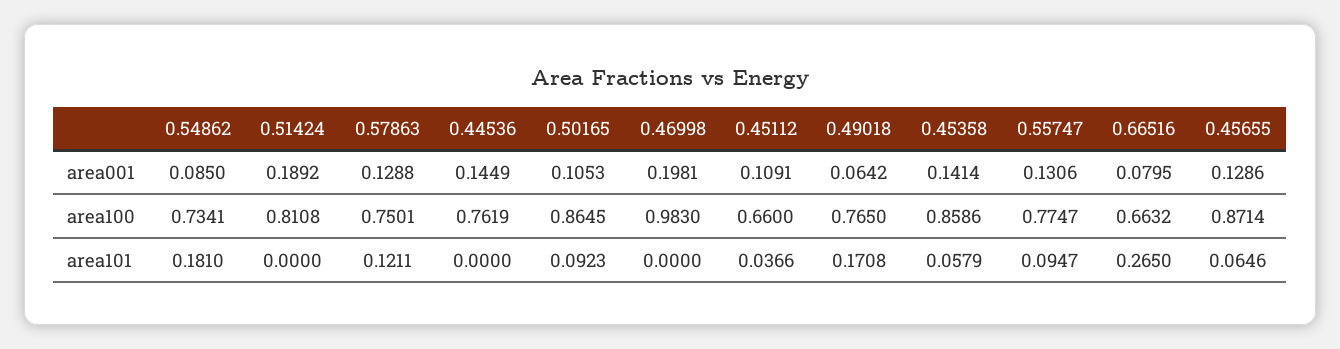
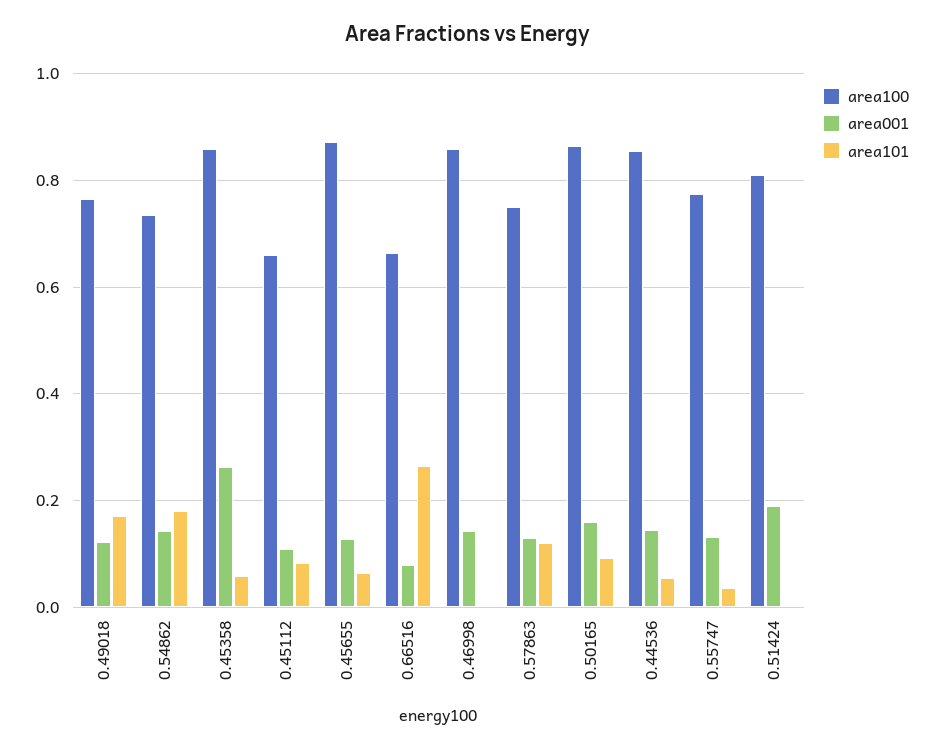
  {
    "area001": {
-     "0.54862": 0.085,
+     "0.54862": 0.14,
      "0.51424": 0.1892,
      "0.57863": 0.1288,
      "0.44536": 0.1449,
-     "0.50165": 0.1053,
+     "0.50165": 0.16,
-     "0.46998": 0.1981,
+     "0.46998": 0.14,
      "0.45112": 0.1091,
-     "0.49018": 0.0642,
+     "0.49018": 0.12,
-     "0.45358": 0.1414,
+     "0.45358": 0.26,
      "0.55747": 0.1306,
      "0.66516": 0.0795,
      "0.45655": 0.1286
    },
    "area100": {
      "0.54862": 0.7341,
      "0.51424": 0.8108,
      "0.57863": 0.7501,
-     "0.44536": 0.7619,
+     "0.44536": 0.86,
      "0.50165": 0.8645,
-     "0.46998": 0.983,
+     "0.46998": 0.86,
      "0.45112": 0.66,
      "0.49018": 0.765,
      "0.45358": 0.8586,
      "0.55747": 0.7747,
      "0.66516": 0.6632,
      "0.45655": 0.8714
    },
    "area101": {
      "0.54862": 0.181,
      "0.51424": 0,
      "0.57863": 0.1211,
-     "0.44536": 0,
+     "0.44536": 0.06,
      "0.50165": 0.0923,
      "0.46998": 0,
-     "0.45112": 0.0366,
+     "0.45112": 0.08,
      "0.49018": 0.1708,
      "0.45358": 0.0579,
-     "0.55747": 0.0947,
+     "0.55747": 0.04,
      "0.66516": 0.265,
      "0.45655": 0.0646
    }
  }

